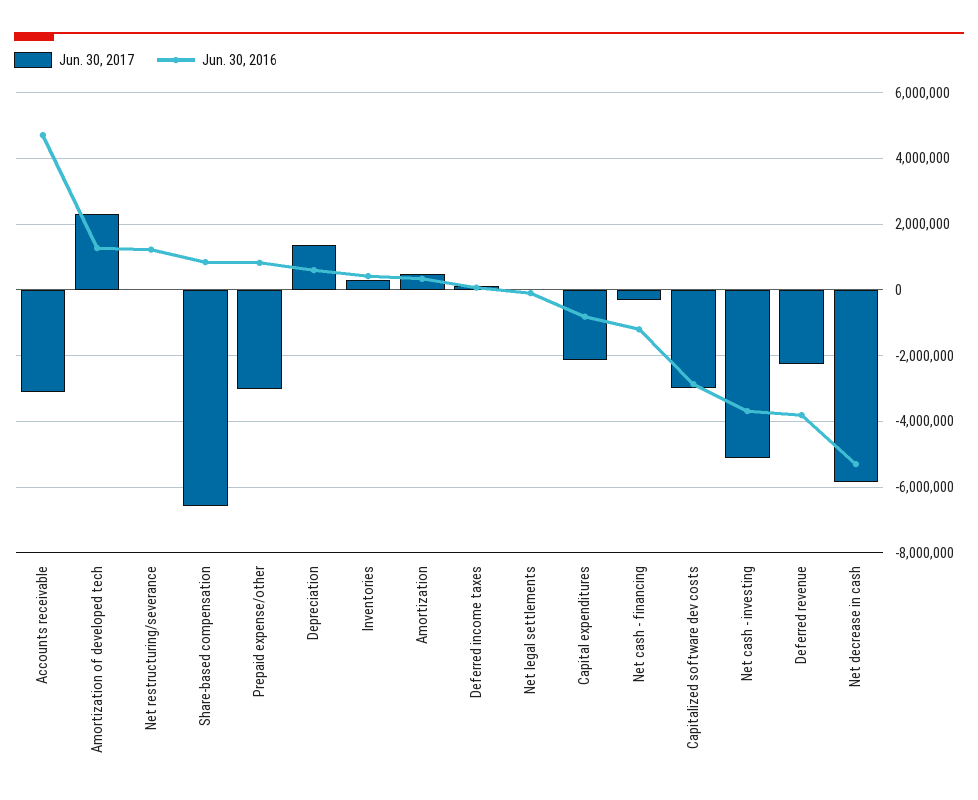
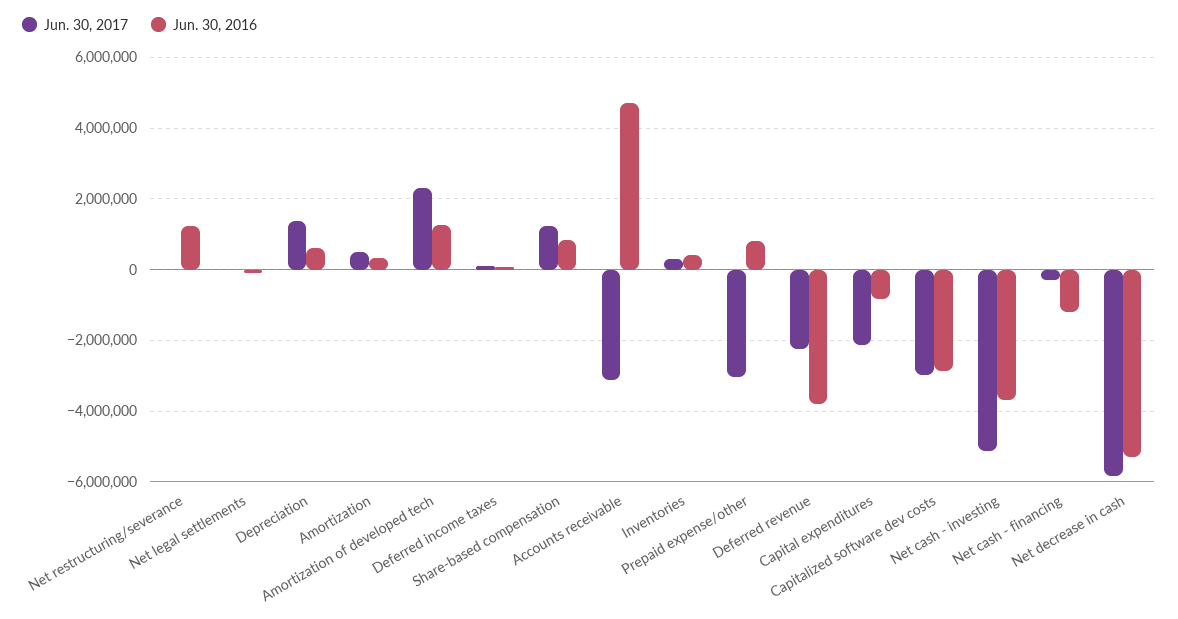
  {
    "Jun. 30, 2017": {
      "Accounts receivable": -3200000,
      "Amortization of developed tech": 2400000,
      "Net restructuring/severance": 0,
-     "Share-based compensation": -6600000,
+     "Share-based compensation": 1200000,
      "Prepaid expense/other": -3000000,
      "Depreciation": 1400000,
      "Inventories": 200000,
      "Amortization": 400000,
      "Deferred income taxes": 200000,
      "Net legal settlements": 0,
      "Capital expenditures": -2200000,
      "Net cash - financing": -200000,
      "Capitalized software dev costs": -3000000,
      "Net cash - investing": -5200000,
      "Deferred revenue": -2200000,
      "Net decrease in cash": -5800000
    },
    "Jun. 30, 2016": {
      "Accounts receivable": 4800000,
      "Amortization of developed tech": 1200000,
      "Net restructuring/severance": 1200000,
      "Share-based compensation": 800000,
      "Prepaid expense/other": 800000,
      "Depreciation": 600000,
      "Inventories": 400000,
      "Amortization": 400000,
      "Deferred income taxes": 0,
      "Net legal settlements": -200000,
      "Capital expenditures": -800000,
      "Net cash - financing": -1200000,
      "Capitalized software dev costs": -2800000,
      "Net cash - investing": -3600000,
      "Deferred revenue": -3800000,
      "Net decrease in cash": -5200000
    }
  }

